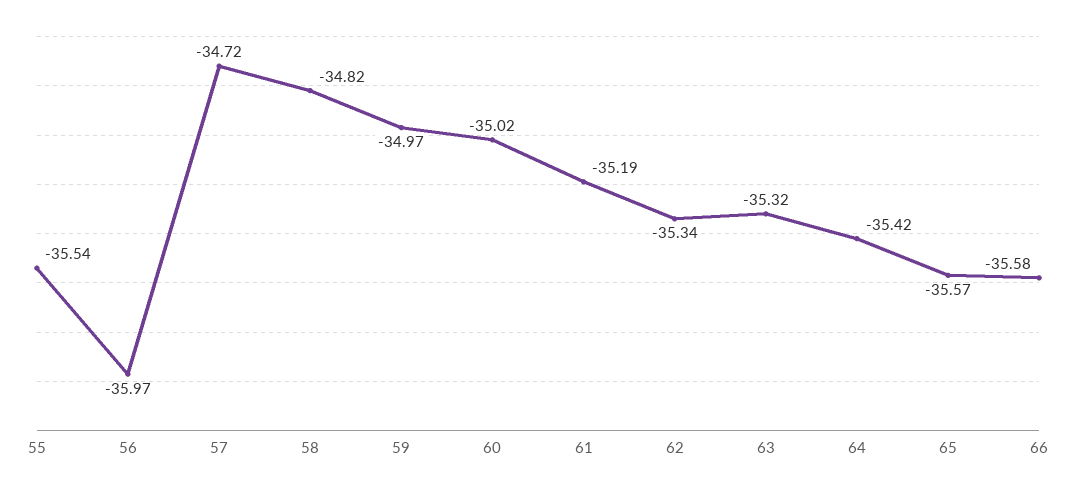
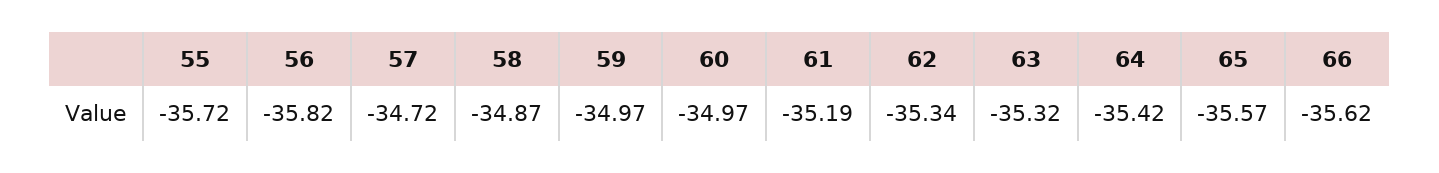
  {
-   "55": -35.54,
+   "55": -35.72,
-   "56": -35.97,
+   "56": -35.82,
    "57": -34.72,
-   "58": -34.82,
+   "58": -34.87,
    "59": -34.97,
-   "60": -35.02,
+   "60": -34.97,
    "61": -35.19,
    "62": -35.34,
    "63": -35.32,
    "64": -35.42,
    "65": -35.57,
-   "66": -35.58
+   "66": -35.62
  }

